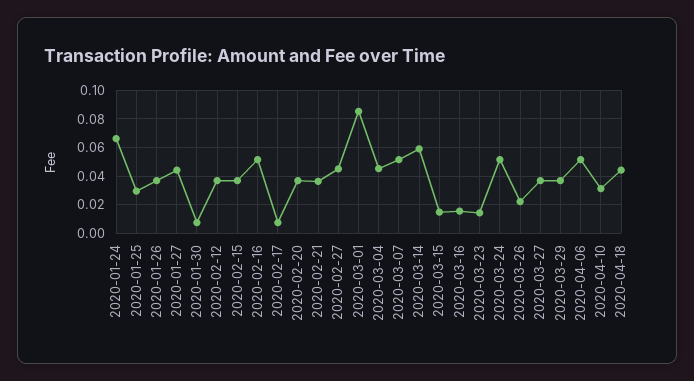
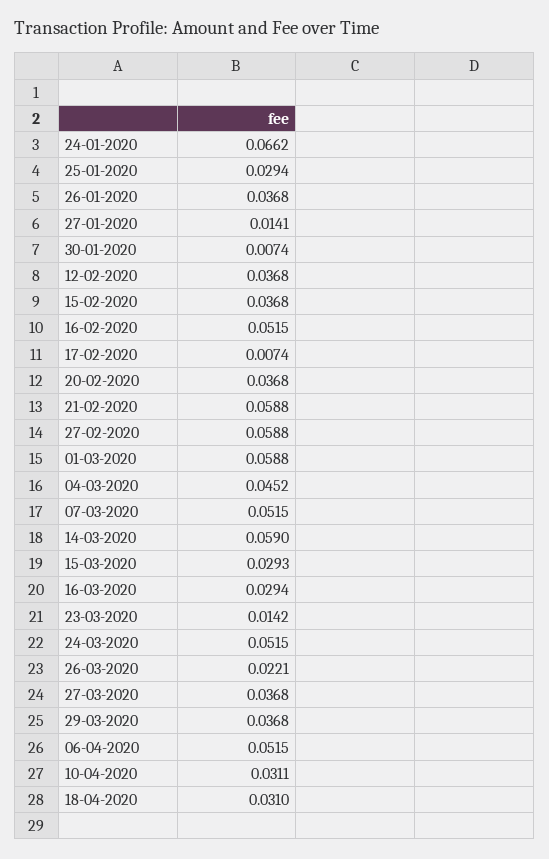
  {
    "2020-01-24": 0.0662,
    "2020-01-25": 0.0294,
    "2020-01-26": 0.0368,
-   "2020-01-27": 0.045,
+   "2020-01-27": 0.0141,
    "2020-01-30": 0.0074,
    "2020-02-12": 0.0368,
    "2020-02-15": 0.0368,
    "2020-02-16": 0.0515,
    "2020-02-17": 0.0074,
    "2020-02-20": 0.0368,
-   "2020-02-21": 0.035,
+   "2020-02-21": 0.0588,
-   "2020-02-27": 0.045,
+   "2020-02-27": 0.0588,
-   "2020-03-01": 0.085,
+   "2020-03-01": 0.0588,
    "2020-03-04": 0.0452,
    "2020-03-07": 0.0515,
    "2020-03-14": 0.059,
-   "2020-03-15": 0.015,
+   "2020-03-15": 0.0293,
-   "2020-03-16": 0.015,
+   "2020-03-16": 0.0294,
    "2020-03-23": 0.0142,
    "2020-03-24": 0.0515,
    "2020-03-26": 0.0221,
    "2020-03-27": 0.0368,
    "2020-03-29": 0.0368,
    "2020-04-06": 0.0515,
    "2020-04-10": 0.0311,
-   "2020-04-18": 0.045
+   "2020-04-18": 0.031
  }

